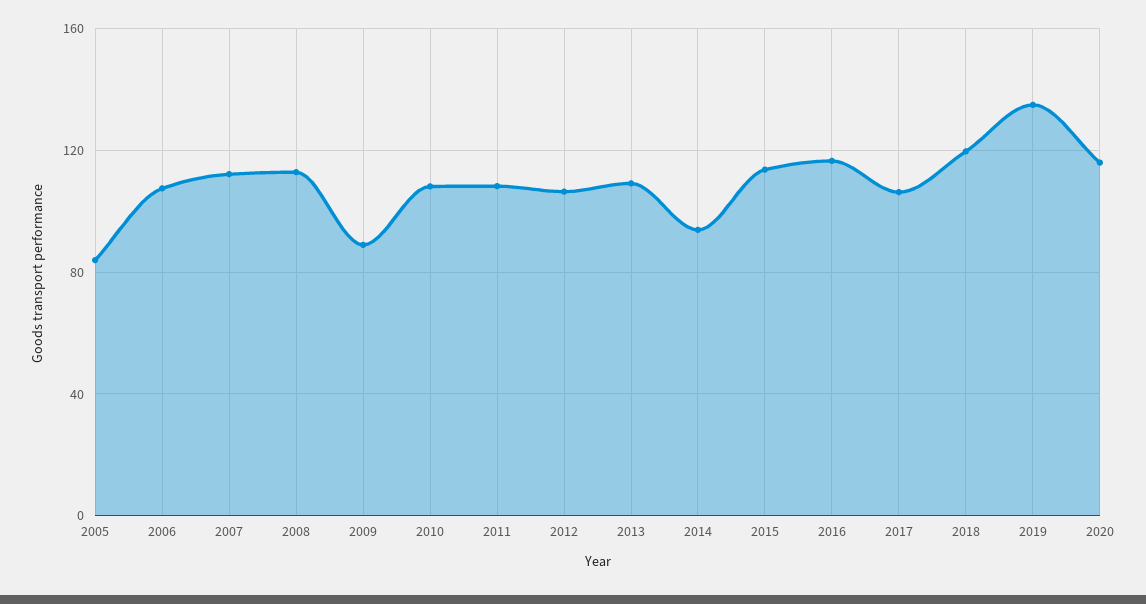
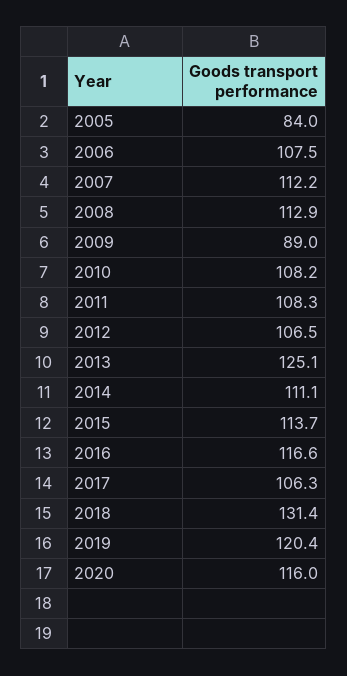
  {
    "2005": 84,
    "2006": 107.5,
    "2007": 112.2,
    "2008": 112.9,
    "2009": 89,
    "2010": 108.2,
    "2011": 108.3,
    "2012": 106.5,
-   "2013": 110,
+   "2013": 125.1,
-   "2014": 95,
+   "2014": 111.1,
    "2015": 113.7,
    "2016": 116.6,
    "2017": 106.3,
-   "2018": 120,
+   "2018": 131.4,
-   "2019": 135,
+   "2019": 120.4,
    "2020": 116
  }

